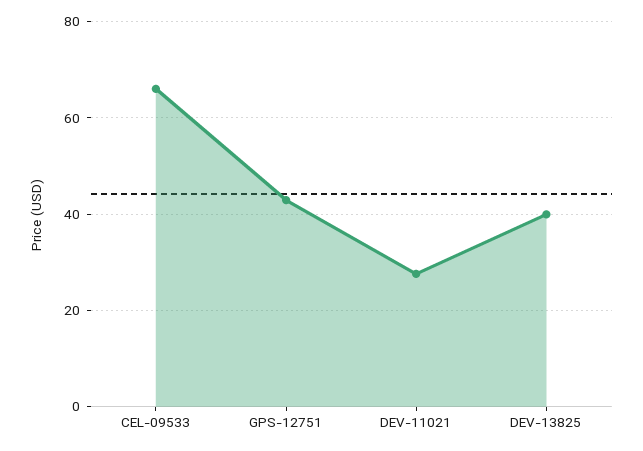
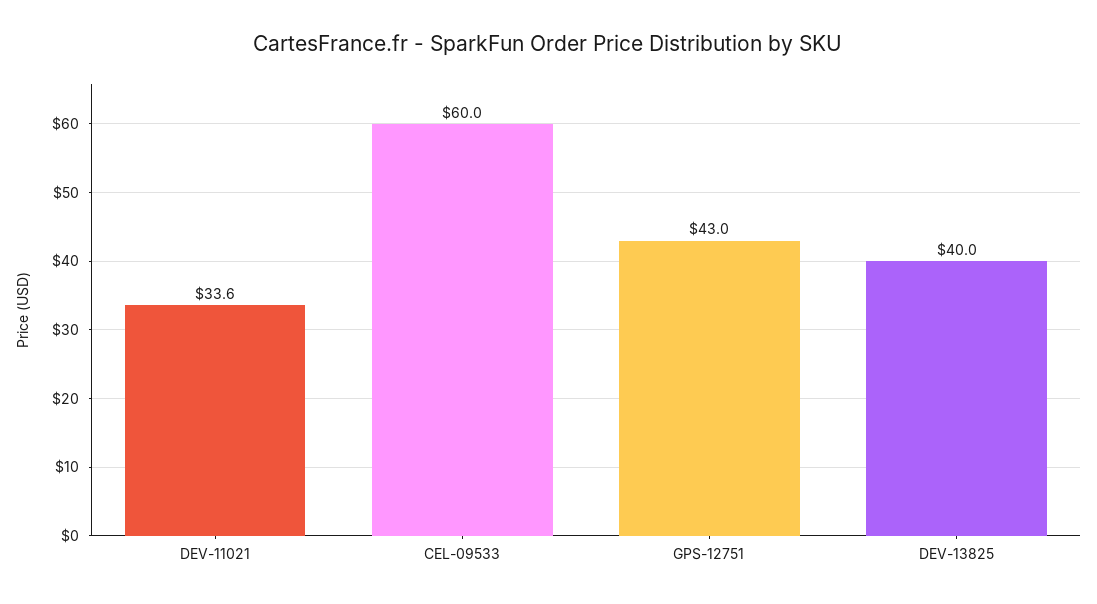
  {
-   "CEL-09533": 66,
+   "CEL-09533": 60,
    "GPS-12751": 43,
-   "DEV-11021": 28,
+   "DEV-11021": 33.6,
    "DEV-13825": 40
  }

